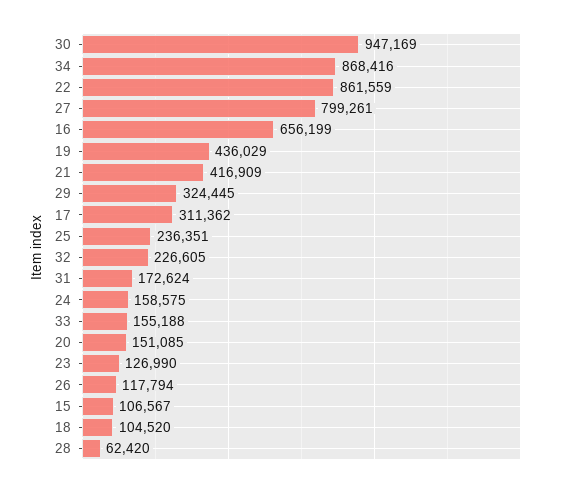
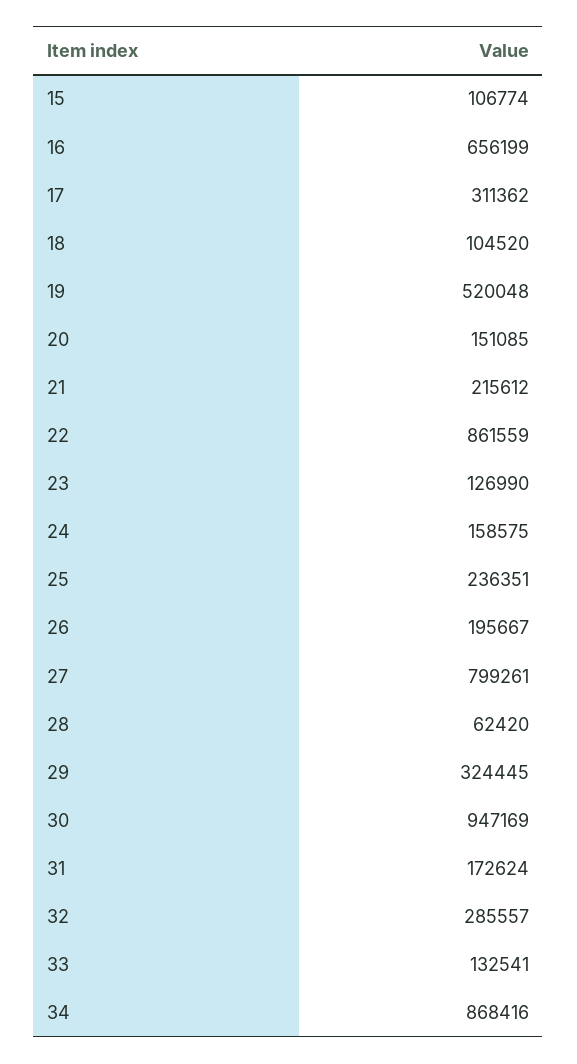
  {
    "30": 947169,
    "34": 868416,
    "22": 861559,
    "27": 799261,
    "16": 656199,
-   "19": 436029,
+   "19": 520048,
-   "21": 416909,
+   "21": 215612,
    "29": 324445,
    "17": 311362,
    "25": 236351,
-   "32": 226605,
+   "32": 285557,
    "31": 172624,
    "24": 158575,
-   "33": 155188,
+   "33": 132541,
    "20": 151085,
    "23": 126990,
-   "26": 117794,
+   "26": 195667,
-   "15": 106567,
+   "15": 106774,
    "18": 104520,
    "28": 62420
  }

